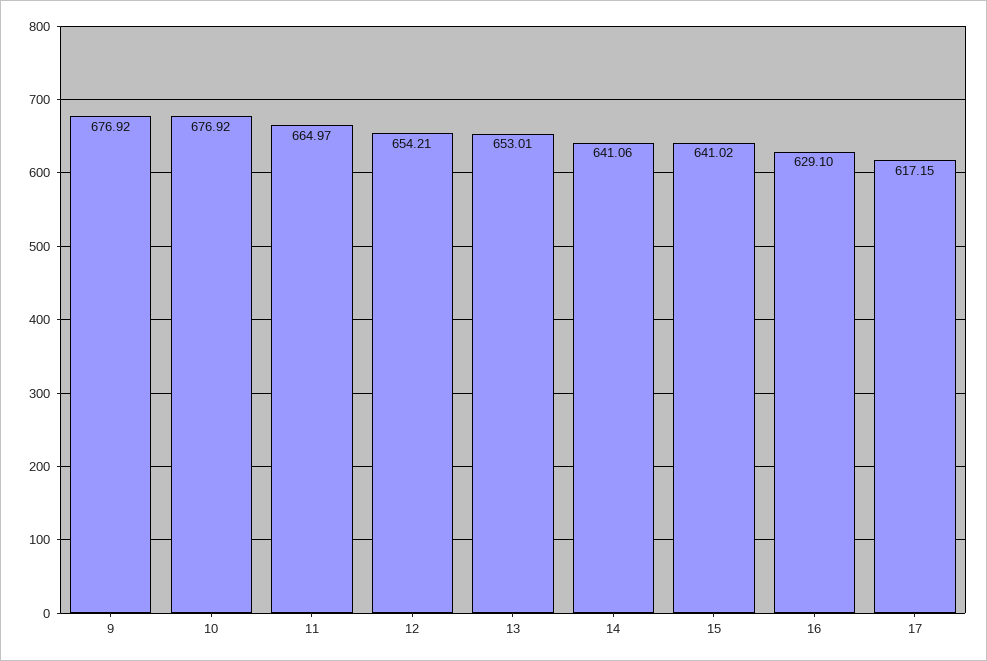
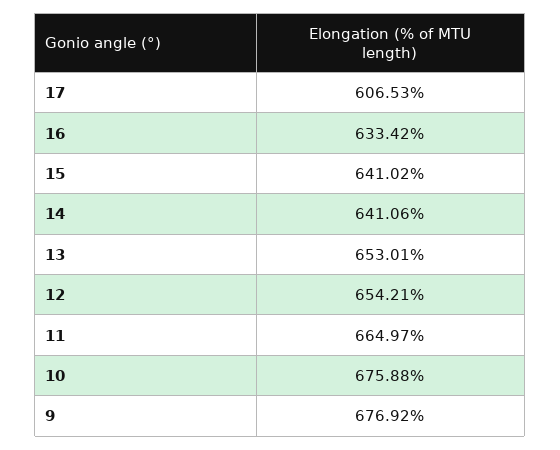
  {
    "9": 676.92,
-   "10": 676.92,
+   "10": 675.88,
    "11": 664.97,
    "12": 654.21,
    "13": 653.01,
    "14": 641.06,
    "15": 641.02,
-   "16": 629.1,
+   "16": 633.42,
-   "17": 617.15
+   "17": 606.53
  }

